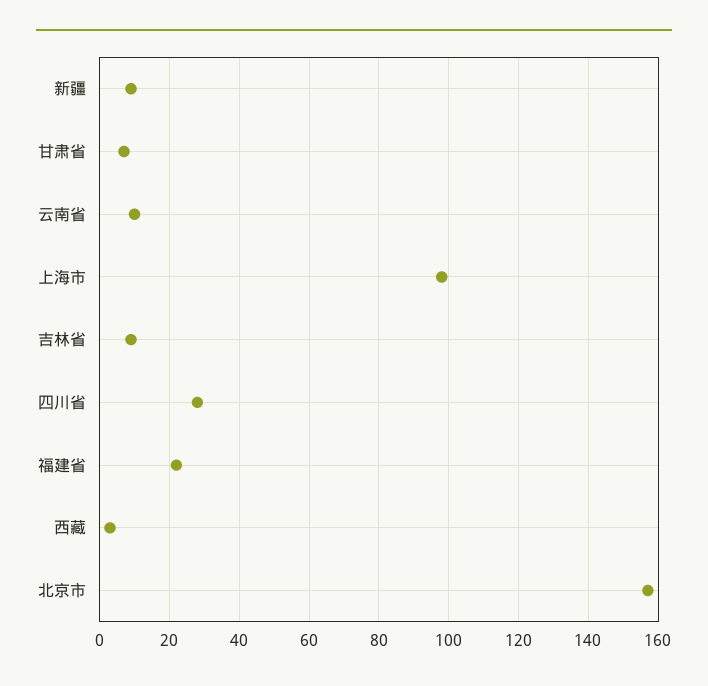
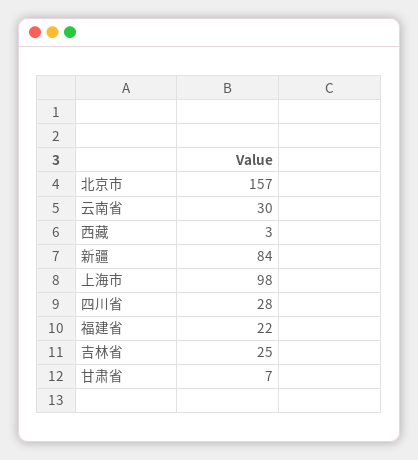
  {
-   "新疆": 10,
+   "新疆": 84,
    "甘肃省": 7,
-   "云南省": 10,
+   "云南省": 30,
    "上海市": 98,
-   "吉林省": 10,
+   "吉林省": 25,
    "四川省": 28,
    "福建省": 22,
    "西藏": 3,
    "北京市": 157
  }

